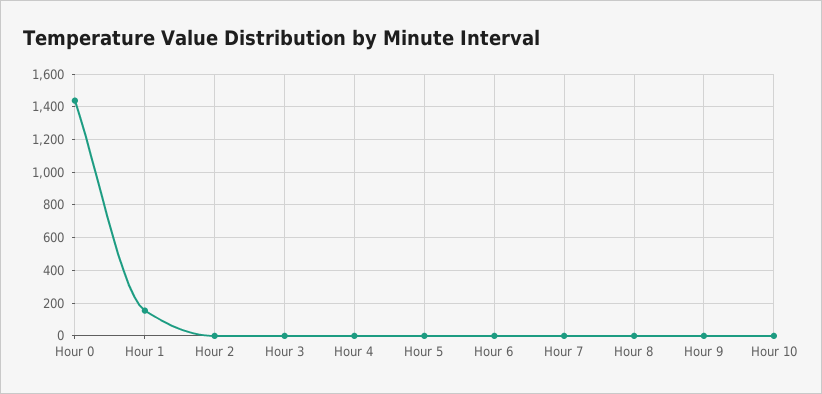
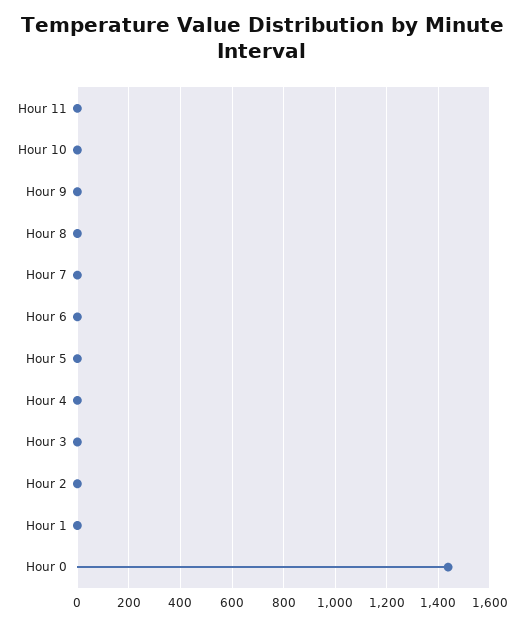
  {
    "Hour 0": 1450,
-   "Hour 1": 150,
+   "Hour 1": 0,
    "Hour 2": 0,
    "Hour 3": 0,
    "Hour 4": 0,
    "Hour 5": 0,
    "Hour 6": 0,
    "Hour 7": 0,
    "Hour 8": 0,
    "Hour 9": 0,
-   "Hour 10": 0
+   "Hour 10": 0,
+   "Hour 11": 0
  }

